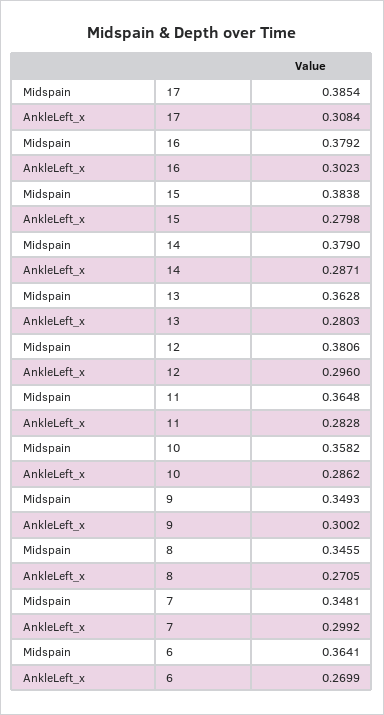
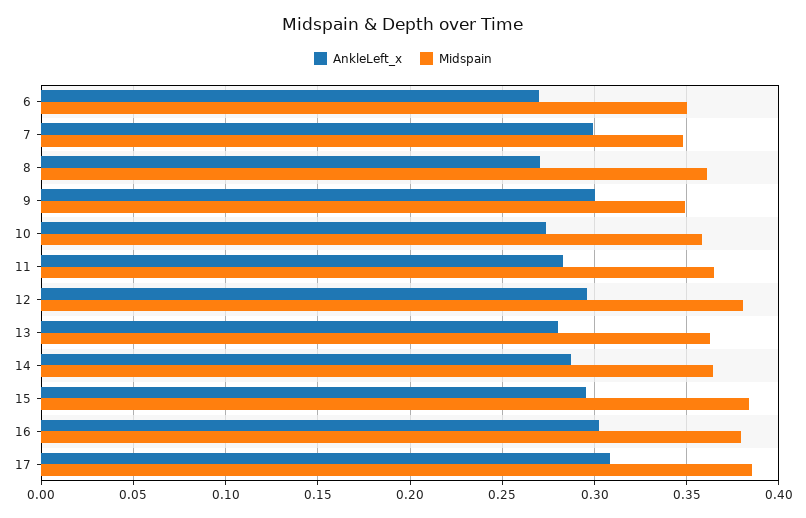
  {
    "Midspain": {
      "17": 0.3854,
      "16": 0.3792,
      "15": 0.3838,
-     "14": 0.379,
+     "14": 0.365,
      "13": 0.3628,
      "12": 0.3806,
      "11": 0.3648,
      "10": 0.3582,
      "9": 0.3493,
-     "8": 0.3455,
+     "8": 0.36,
      "7": 0.3481,
-     "6": 0.3641
+     "6": 0.35
    },
    "AnkleLeft_x": {
      "17": 0.3084,
      "16": 0.3023,
-     "15": 0.2798,
+     "15": 0.295,
      "14": 0.2871,
      "13": 0.2803,
      "12": 0.296,
      "11": 0.2828,
-     "10": 0.2862,
+     "10": 0.275,
      "9": 0.3002,
      "8": 0.2705,
      "7": 0.2992,
      "6": 0.2699
    }
  }

